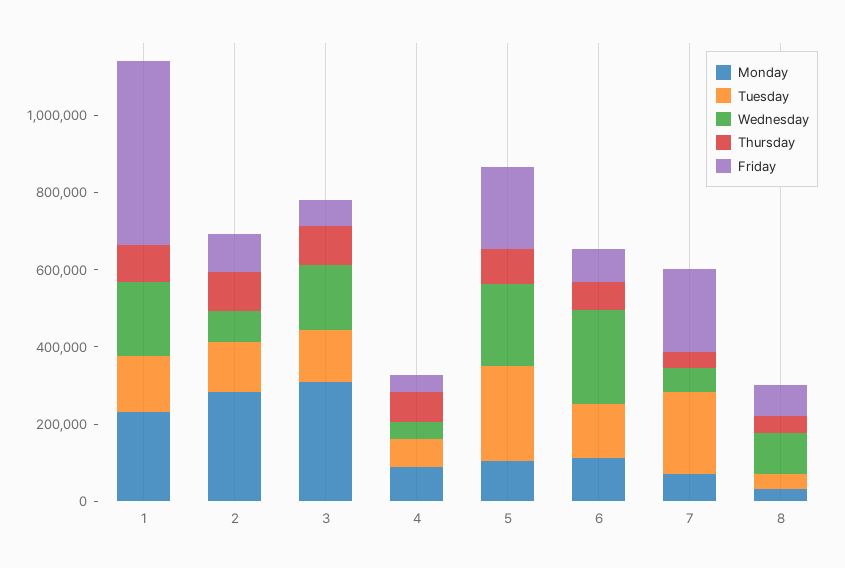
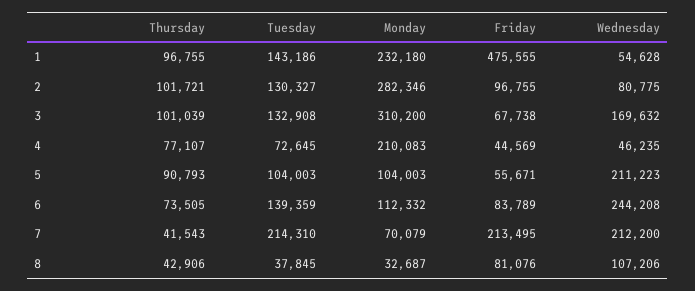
  {
    "Monday": {
      "1": 232180,
      "2": 282346,
      "3": 310200,
-     "4": 100000,
+     "4": 210083,
      "5": 104003,
      "6": 112332,
      "7": 70079,
      "8": 32687
    },
    "Tuesday": {
      "1": 143186,
      "2": 130327,
      "3": 132908,
      "4": 72645,
-     "5": 250000,
+     "5": 104003,
      "6": 139359,
      "7": 214310,
      "8": 37845
    },
    "Wednesday": {
-     "1": 200000,
+     "1": 54628,
      "2": 80775,
      "3": 169632,
      "4": 46235,
      "5": 211223,
      "6": 244208,
-     "7": 50000,
+     "7": 212200,
      "8": 107206
    },
    "Thursday": {
      "1": 96755,
      "2": 101721,
      "3": 101039,
      "4": 77107,
      "5": 90793,
      "6": 73505,
      "7": 41543,
      "8": 42906
    },
    "Friday": {
      "1": 475555,
      "2": 96755,
      "3": 67738,
      "4": 44569,
-     "5": 200000,
+     "5": 55671,
      "6": 83789,
      "7": 213495,
      "8": 81076
    }
  }

